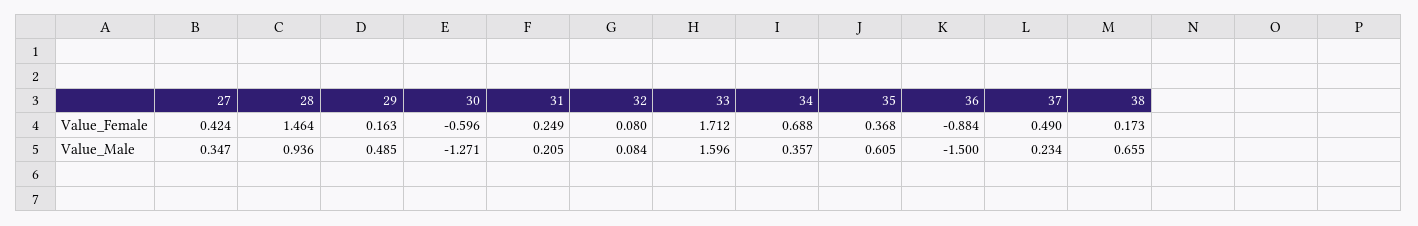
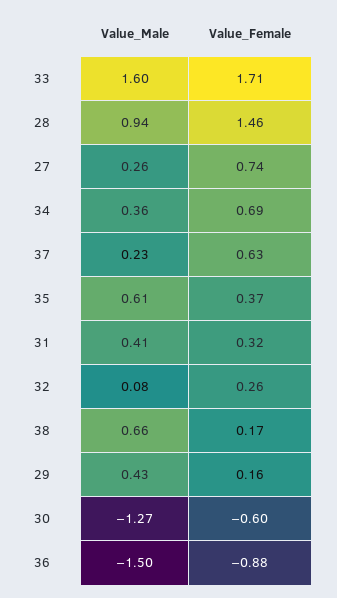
  {
    "27": {
-     "Value_Female": 0.424,
+     "Value_Female": 0.74,
-     "Value_Male": 0.347
+     "Value_Male": 0.26
    },
    "28": {
      "Value_Female": 1.464,
      "Value_Male": 0.936
    },
    "29": {
      "Value_Female": 0.163,
-     "Value_Male": 0.485
+     "Value_Male": 0.43
    },
    "30": {
      "Value_Female": -0.596,
      "Value_Male": -1.271
    },
    "31": {
-     "Value_Female": 0.249,
+     "Value_Female": 0.32,
-     "Value_Male": 0.205
+     "Value_Male": 0.41
    },
    "32": {
-     "Value_Female": 0.08,
+     "Value_Female": 0.26,
      "Value_Male": 0.084
    },
    "33": {
      "Value_Female": 1.712,
      "Value_Male": 1.596
    },
    "34": {
      "Value_Female": 0.688,
      "Value_Male": 0.357
    },
    "35": {
      "Value_Female": 0.368,
      "Value_Male": 0.605
    },
    "36": {
      "Value_Female": -0.884,
      "Value_Male": -1.5
    },
    "37": {
-     "Value_Female": 0.49,
+     "Value_Female": 0.63,
      "Value_Male": 0.234
    },
    "38": {
      "Value_Female": 0.173,
      "Value_Male": 0.655
    }
  }

